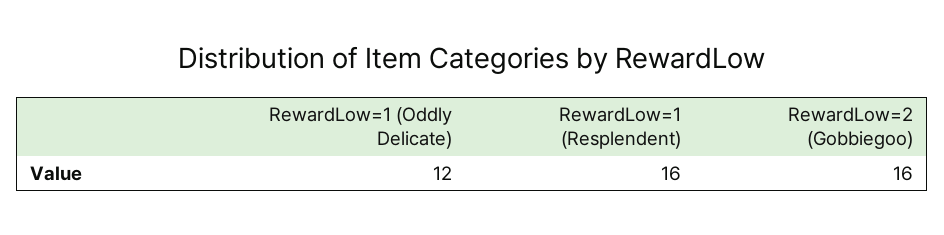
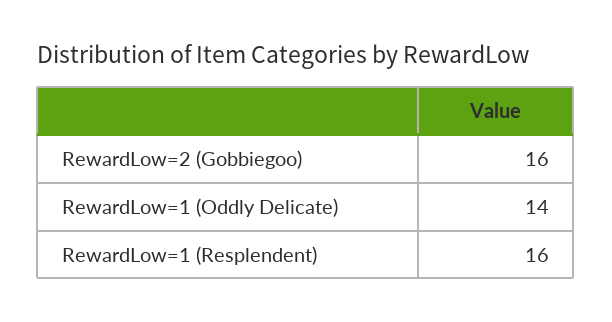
  {
-   "RewardLow=1 (Oddly Delicate)": 12,
+   "RewardLow=1 (Oddly Delicate)": 14,
    "RewardLow=1 (Resplendent)": 16,
    "RewardLow=2 (Gobbiegoo)": 16
  }

